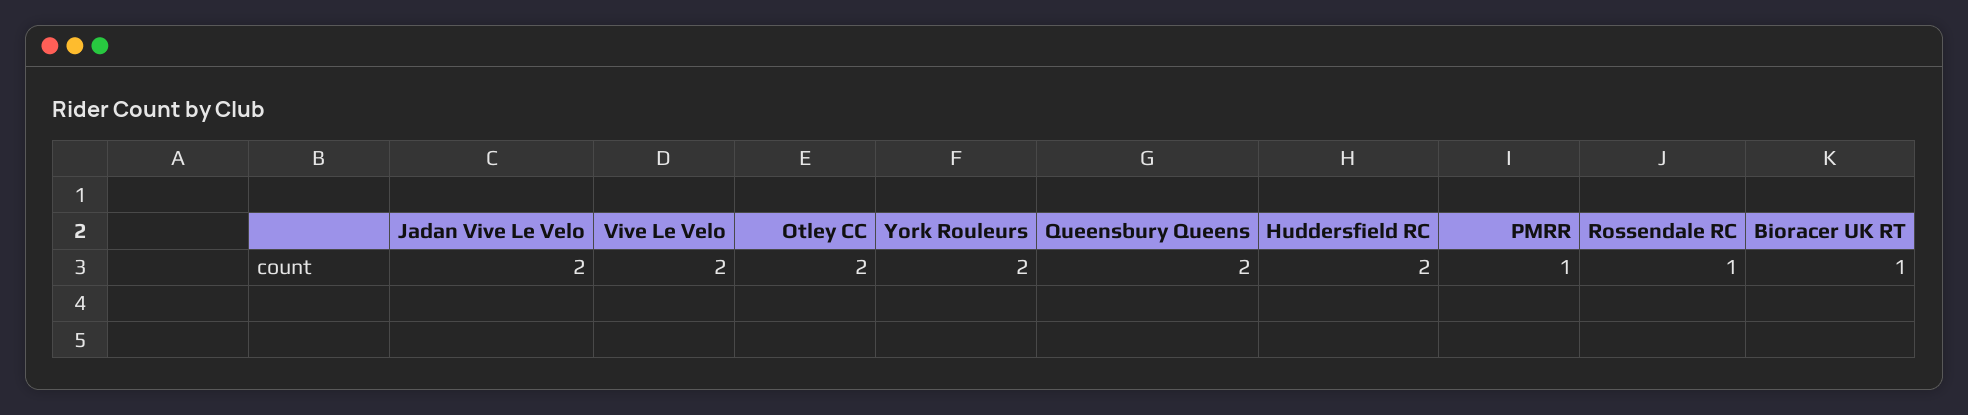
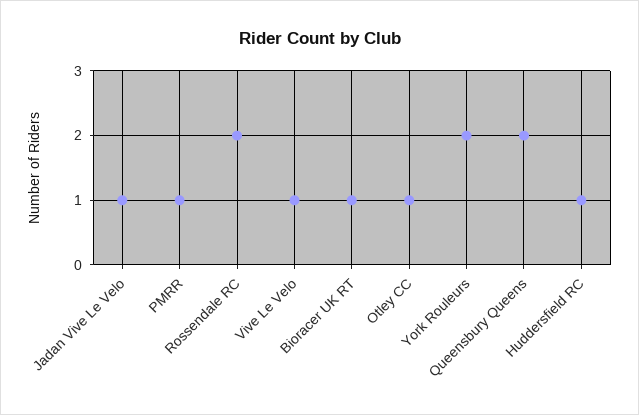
  {
-   "Jadan Vive Le Velo": 2,
+   "Jadan Vive Le Velo": 1,
-   "Vive Le Velo": 2,
+   "Vive Le Velo": 1,
-   "Otley CC": 2,
+   "Otley CC": 1,
    "York Rouleurs": 2,
    "Queensbury Queens": 2,
-   "Huddersfield RC": 2,
+   "Huddersfield RC": 1,
    "PMRR": 1,
-   "Rossendale RC": 1,
+   "Rossendale RC": 2,
    "Bioracer UK RT": 1
  }

